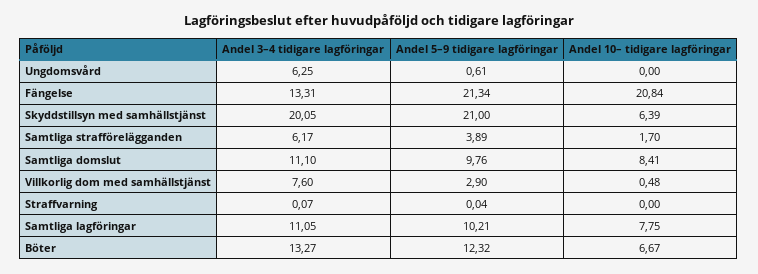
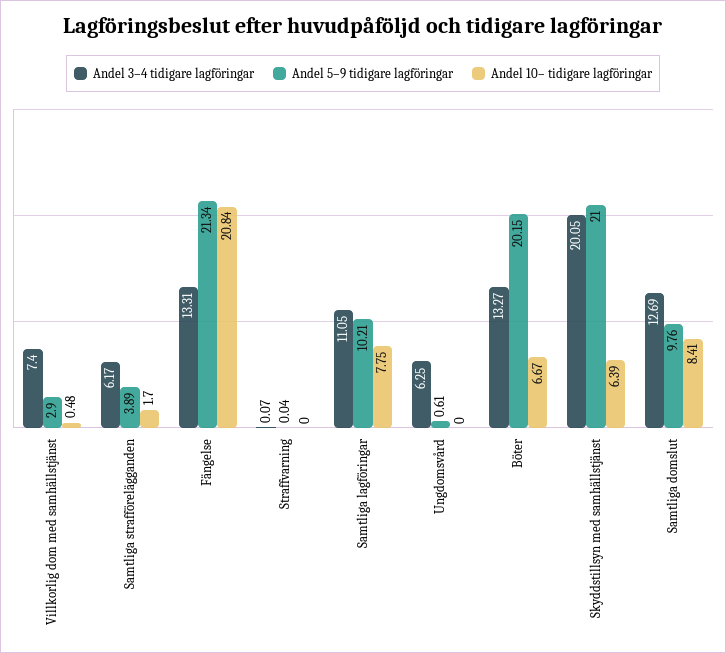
  {
    "Andel 3–4 tidigare lagföringar": {
      "Ungdomsvård": 6.25,
      "Fängelse": 13.31,
      "Skyddstillsyn med samhällstjänst": 20.05,
      "Samtliga strafförelägganden": 6.17,
-     "Samtliga domslut": 11.1,
+     "Samtliga domslut": 12.69,
-     "Villkorlig dom med samhällstjänst": 7.6,
+     "Villkorlig dom med samhällstjänst": 7.4,
      "Straffvarning": 0.07,
      "Samtliga lagföringar": 11.05,
      "Böter": 13.27
    },
    "Andel 5–9 tidigare lagföringar": {
      "Ungdomsvård": 0.61,
      "Fängelse": 21.34,
      "Skyddstillsyn med samhällstjänst": 21,
      "Samtliga strafförelägganden": 3.89,
      "Samtliga domslut": 9.76,
      "Villkorlig dom med samhällstjänst": 2.9,
      "Straffvarning": 0.04,
      "Samtliga lagföringar": 10.21,
-     "Böter": 12.32
+     "Böter": 20.15
    },
    "Andel 10– tidigare lagföringar": {
      "Ungdomsvård": 0,
      "Fängelse": 20.84,
      "Skyddstillsyn med samhällstjänst": 6.39,
      "Samtliga strafförelägganden": 1.7,
      "Samtliga domslut": 8.41,
      "Villkorlig dom med samhällstjänst": 0.48,
      "Straffvarning": 0,
      "Samtliga lagföringar": 7.75,
      "Böter": 6.67
    }
  }

